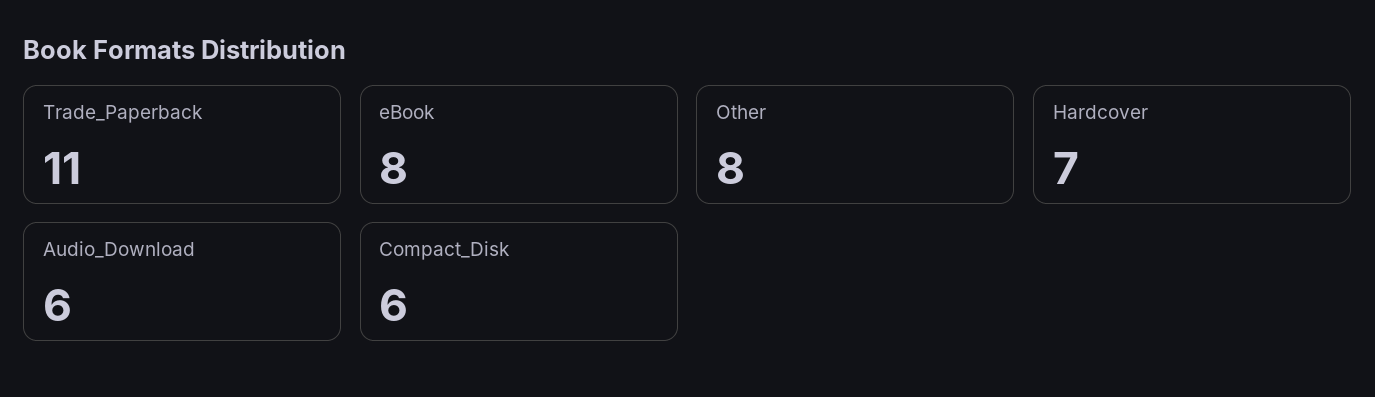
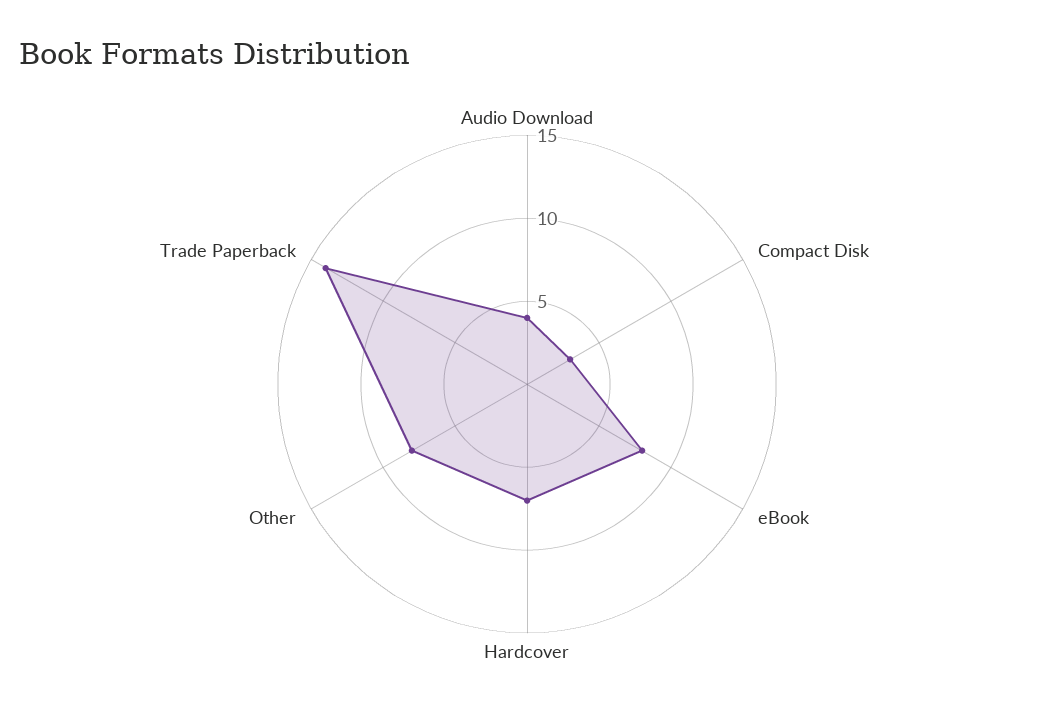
  {
-   "Trade_Paperback": 11,
+   "Trade_Paperback": 14,
    "eBook": 8,
    "Other": 8,
    "Hardcover": 7,
-   "Audio_Download": 6,
+   "Audio_Download": 4,
-   "Compact_Disk": 6
+   "Compact_Disk": 3
  }

